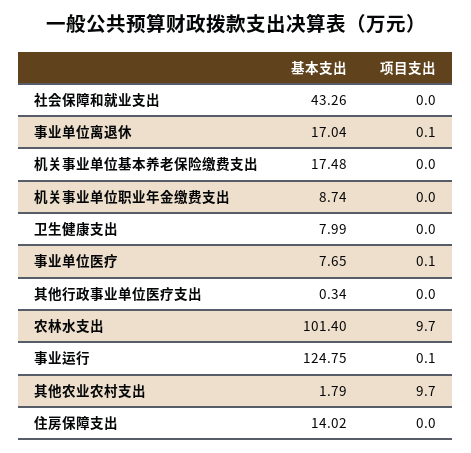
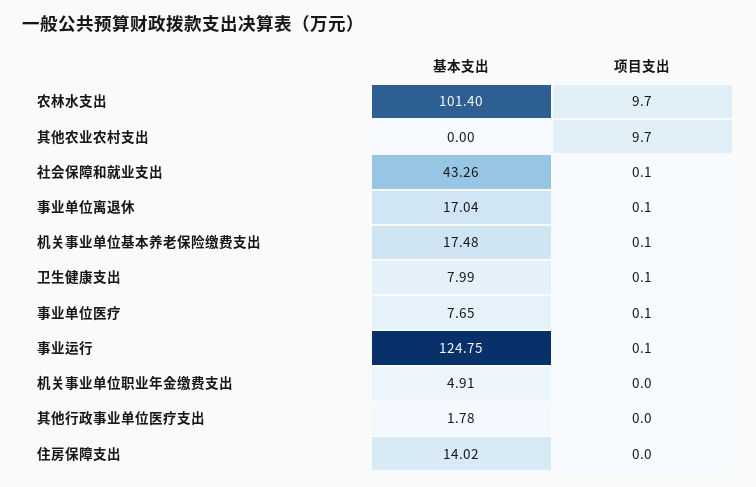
  {
    "基本支出": {
      "社会保障和就业支出": 43.26,
      "事业单位离退休": 17.04,
      "机关事业单位基本养老保险缴费支出": 17.48,
-     "机关事业单位职业年金缴费支出": 8.74,
+     "机关事业单位职业年金缴费支出": 4.91,
      "卫生健康支出": 7.99,
      "事业单位医疗": 7.65,
-     "其他行政事业单位医疗支出": 0.34,
+     "其他行政事业单位医疗支出": 1.78,
      "农林水支出": 101.4,
      "事业运行": 124.75,
-     "其他农业农村支出": 1.79,
+     "其他农业农村支出": 0,
      "住房保障支出": 14.02
    },
    "项目支出": {
-     "社会保障和就业支出": 0,
+     "社会保障和就业支出": 0.1,
      "事业单位离退休": 0.1,
-     "机关事业单位基本养老保险缴费支出": 0,
+     "机关事业单位基本养老保险缴费支出": 0.1,
      "机关事业单位职业年金缴费支出": 0,
-     "卫生健康支出": 0,
+     "卫生健康支出": 0.1,
      "事业单位医疗": 0.1,
      "其他行政事业单位医疗支出": 0,
      "农林水支出": 9.7,
      "事业运行": 0.1,
      "其他农业农村支出": 9.7,
      "住房保障支出": 0
    }
  }

